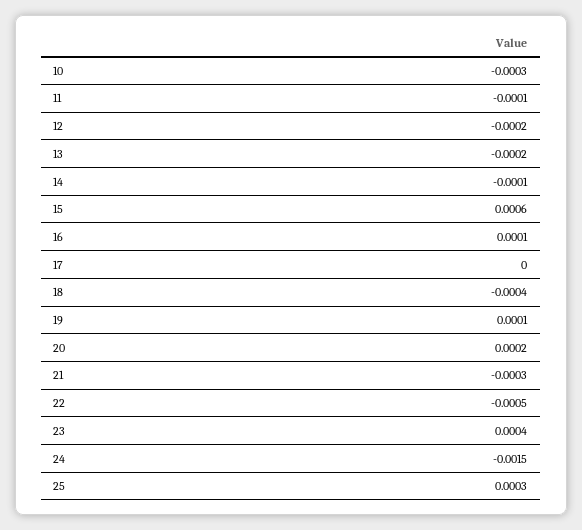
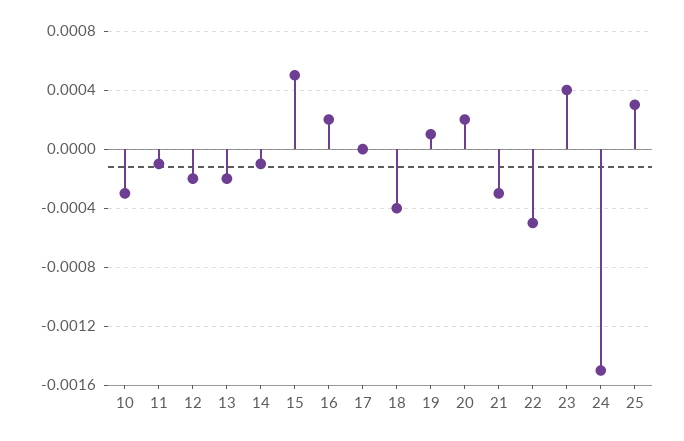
  {
    "10": -0.0003,
    "11": -0.0001,
    "12": -0.0002,
    "13": -0.0002,
    "14": -0.0001,
-   "15": 0.0006,
+   "15": 0.0005,
-   "16": 0.0001,
+   "16": 0.0002,
    "17": 0,
    "18": -0.0004,
    "19": 0.0001,
    "20": 0.0002,
    "21": -0.0003,
    "22": -0.0005,
    "23": 0.0004,
    "24": -0.0015,
    "25": 0.0003
  }

